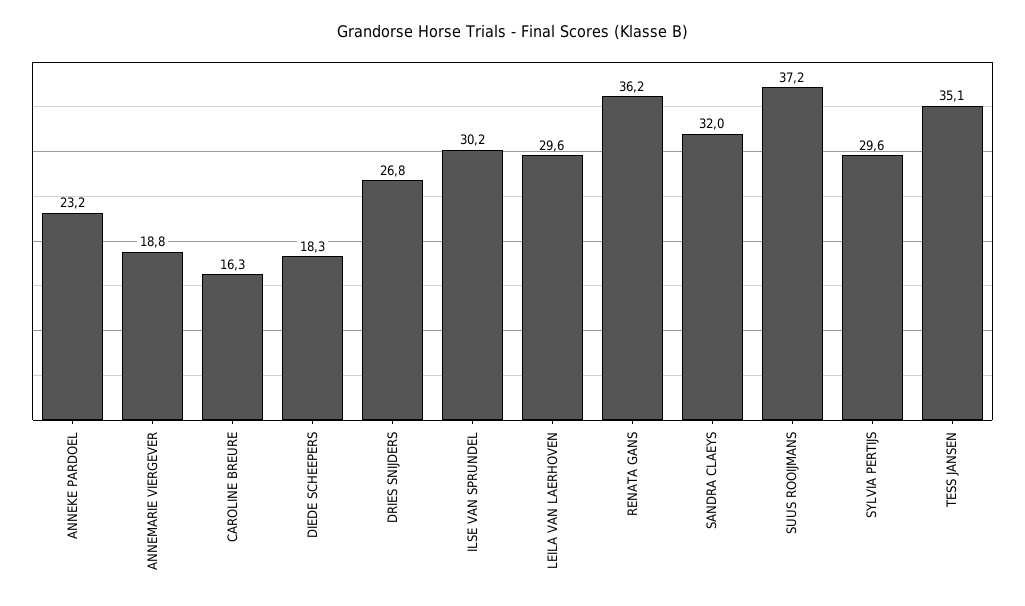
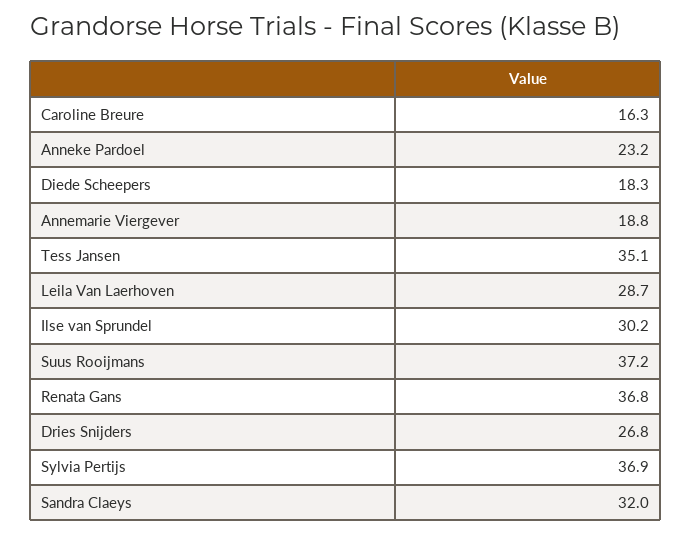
  {
    "ANNEKE PARDOEL": 23.2,
    "ANNEMARIE VIERGEVER": 18.8,
    "CAROLINE BREURE": 16.3,
    "DIEDE SCHEEPERS": 18.3,
    "DRIES SNIJDERS": 26.8,
    "ILSE VAN SPRUNDEL": 30.2,
-   "LEILA VAN LAERHOVEN": 29.6,
+   "LEILA VAN LAERHOVEN": 28.7,
-   "RENATA GANS": 36.2,
+   "RENATA GANS": 36.8,
    "SANDRA CLAEYS": 32,
    "SUUS ROOIJMANS": 37.2,
-   "SYLVIA PERTIJS": 29.6,
+   "SYLVIA PERTIJS": 36.9,
    "TESS JANSEN": 35.1
  }

